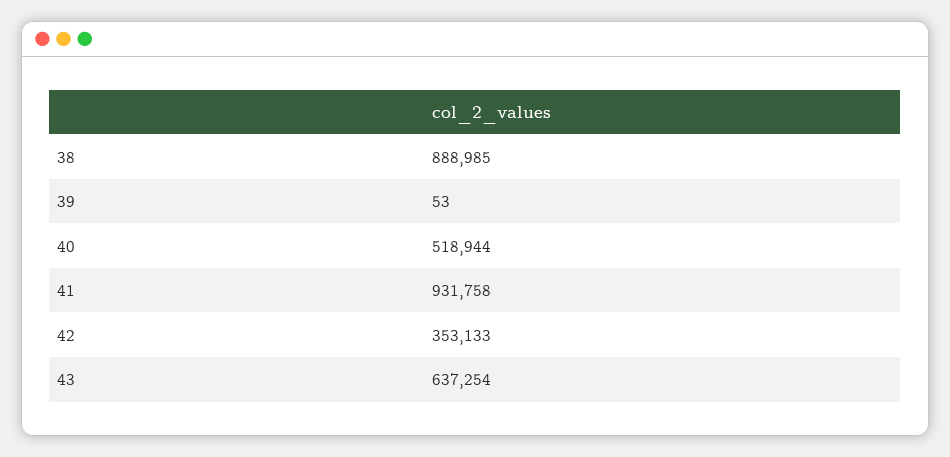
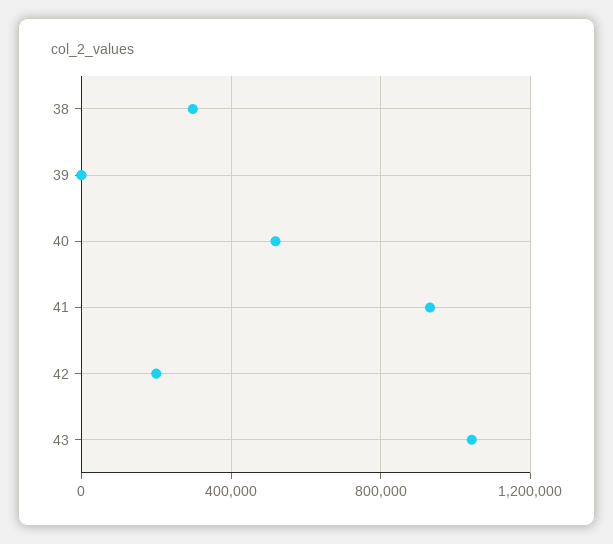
  {
-   "38": 888985,
+   "38": 300000,
    "39": 53,
    "40": 518944,
    "41": 931758,
-   "42": 353133,
+   "42": 200000,
-   "43": 637254
+   "43": 1050000
  }

